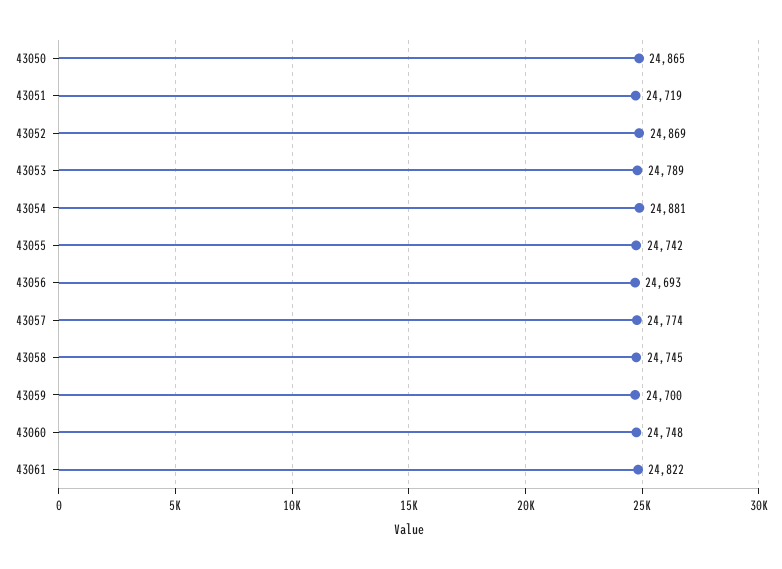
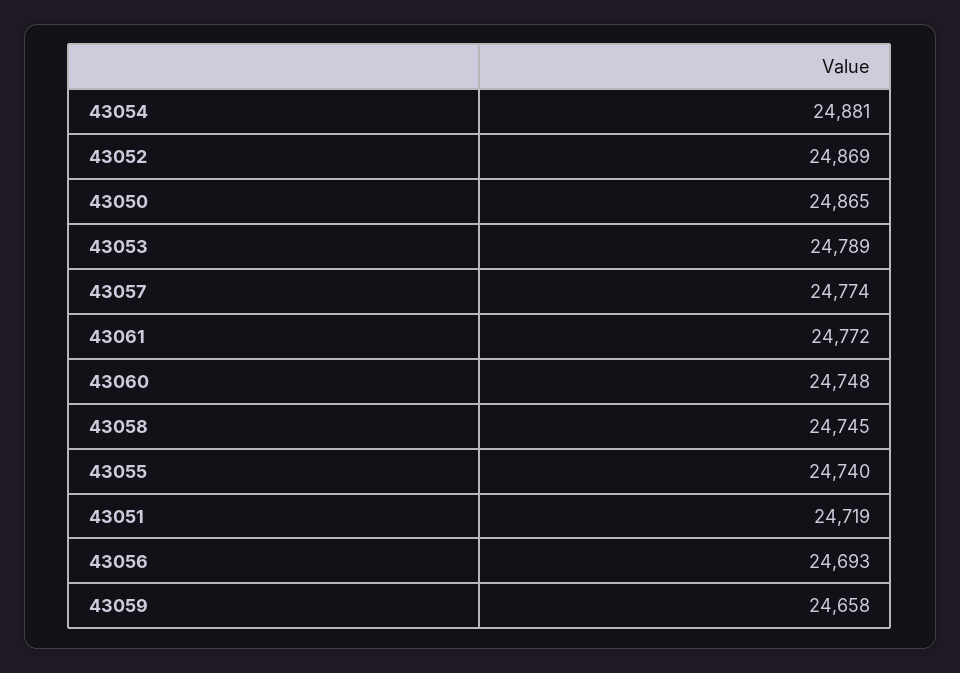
  {
    "43050": 24865,
    "43051": 24719,
    "43052": 24869,
    "43053": 24789,
    "43054": 24881,
-   "43055": 24742,
+   "43055": 24740,
    "43056": 24693,
    "43057": 24774,
    "43058": 24745,
-   "43059": 24700,
+   "43059": 24658,
    "43060": 24748,
-   "43061": 24822
+   "43061": 24772
  }

